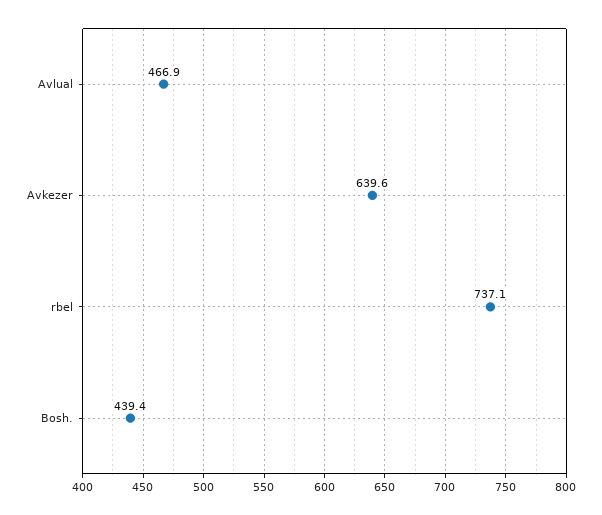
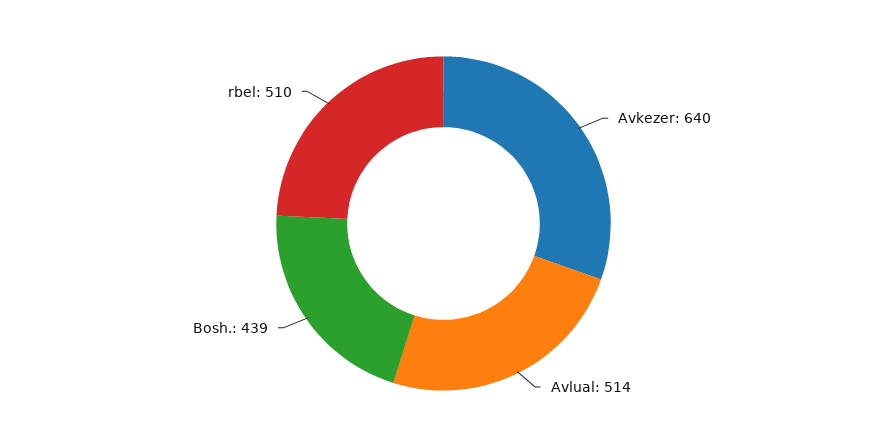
  {
-   "Avlual": 466.9,
+   "Avlual": 514,
    "Avkezer": 639.6,
-   "rbel": 737.1,
+   "rbel": 510,
    "Bosh.": 439.4
  }

